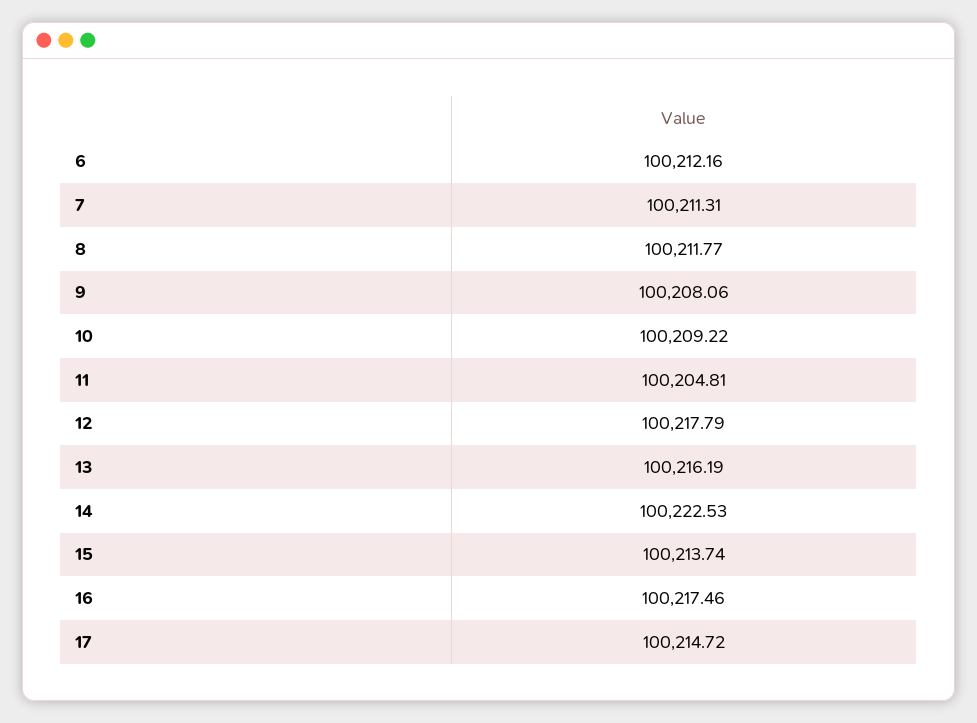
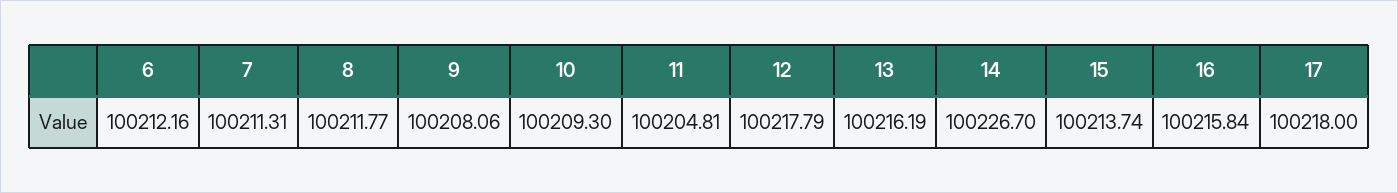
  {
    "6": 100212.16,
    "7": 100211.31,
    "8": 100211.77,
    "9": 100208.06,
-   "10": 100209.22,
+   "10": 100209.3,
    "11": 100204.81,
    "12": 100217.79,
    "13": 100216.19,
-   "14": 100222.53,
+   "14": 100226.7,
    "15": 100213.74,
-   "16": 100217.46,
+   "16": 100215.84,
-   "17": 100214.72
+   "17": 100218
  }

